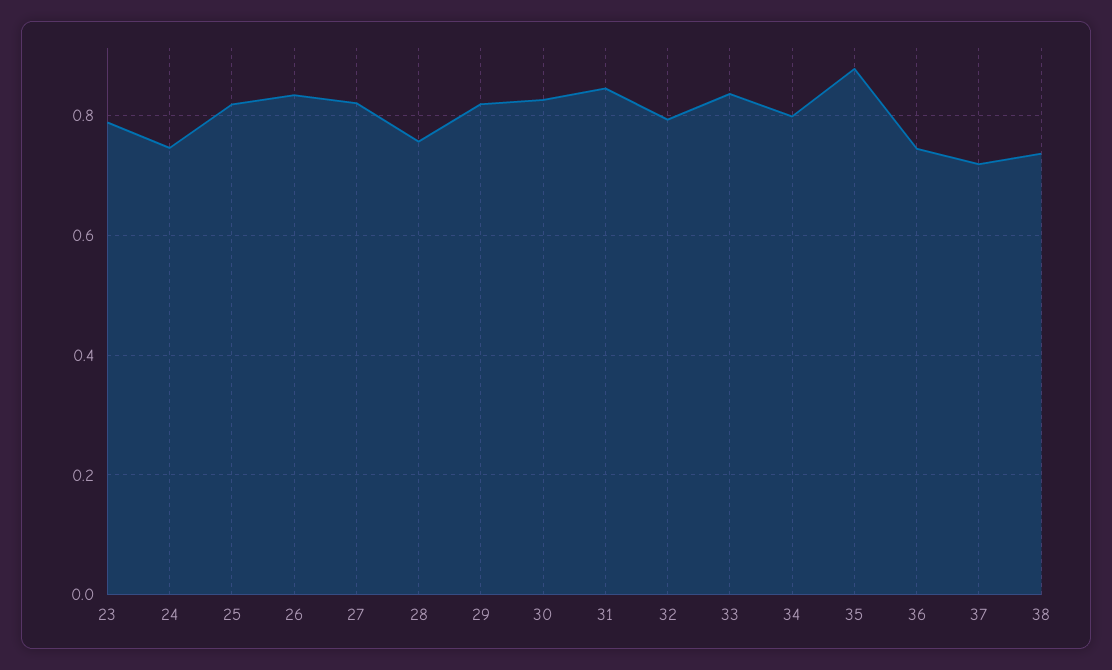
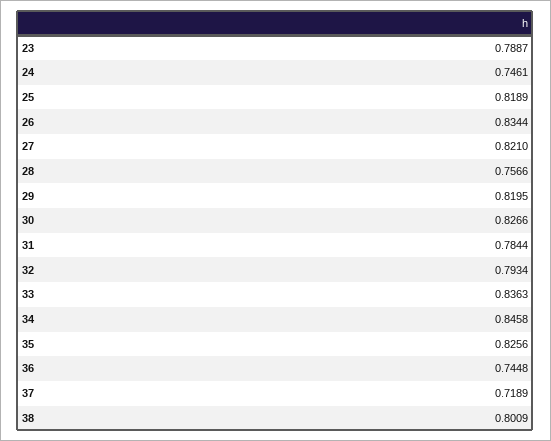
  {
    "23": 0.7887,
    "24": 0.7461,
    "25": 0.8189,
    "26": 0.8344,
    "27": 0.821,
    "28": 0.7566,
    "29": 0.8195,
    "30": 0.8266,
-   "31": 0.84,
+   "31": 0.7844,
    "32": 0.7934,
    "33": 0.8363,
-   "34": 0.8,
+   "34": 0.8458,
-   "35": 0.88,
+   "35": 0.8256,
    "36": 0.7448,
    "37": 0.7189,
-   "38": 0.74
+   "38": 0.8009
  }

